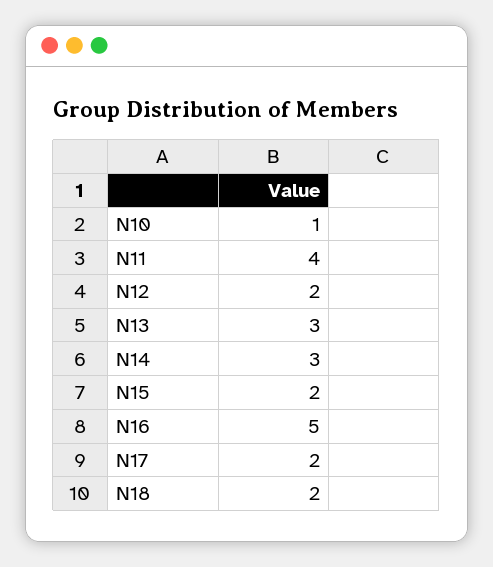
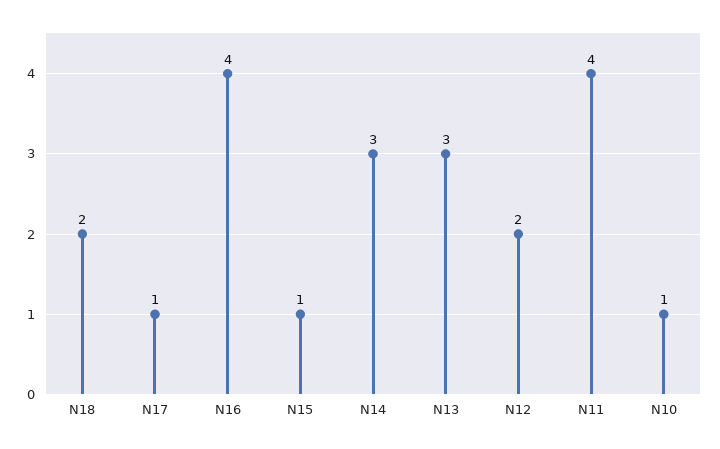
  {
    "N10": 1,
    "N11": 4,
    "N12": 2,
    "N13": 3,
    "N14": 3,
-   "N15": 2,
+   "N15": 1,
-   "N16": 5,
+   "N16": 4,
-   "N17": 2,
+   "N17": 1,
    "N18": 2
  }

